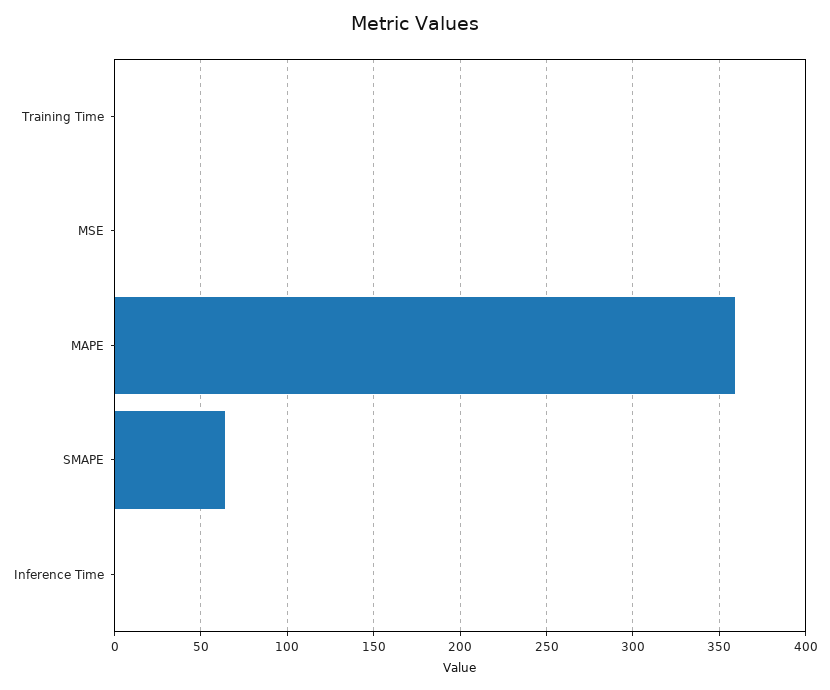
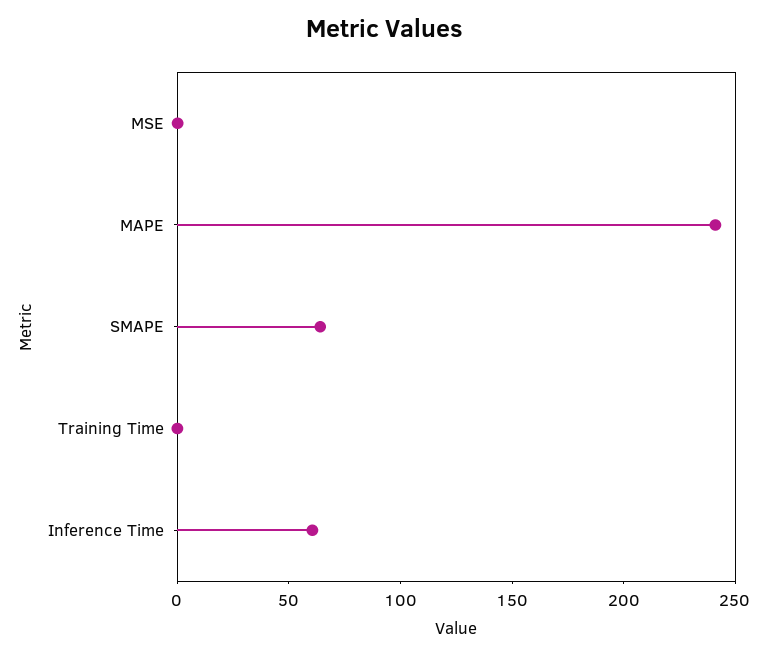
  {
    "Training Time": 0,
    "MSE": 0,
-   "MAPE": 360,
+   "MAPE": 240,
    "SMAPE": 65,
-   "Inference Time": 0
+   "Inference Time": 60
  }

